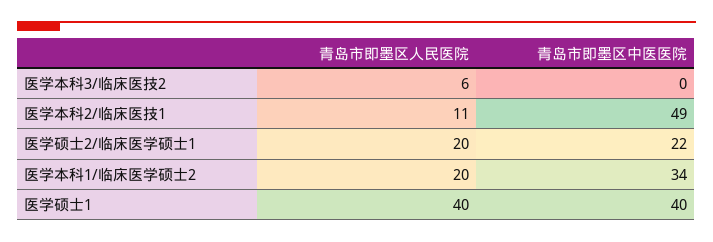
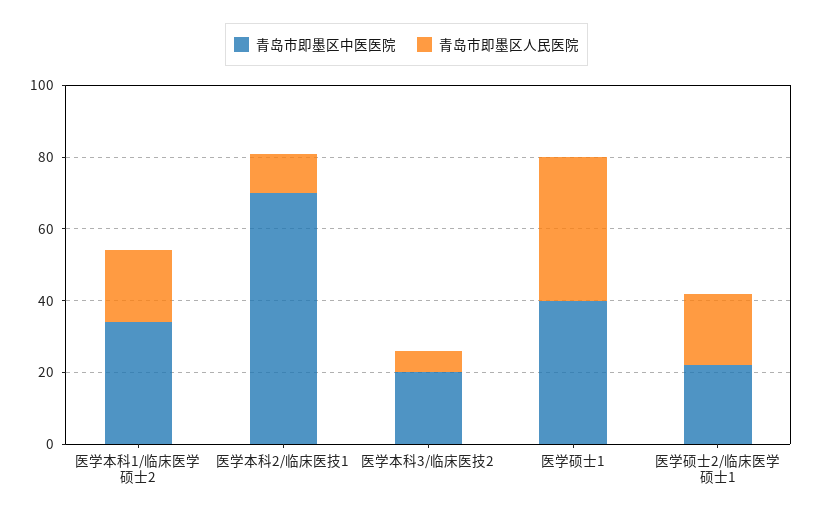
  {
    "青岛市即墨区人民医院": {
      "医学本科3/临床医技2": 6,
      "医学本科2/临床医技1": 11,
      "医学硕士2/临床医学硕士1": 20,
      "医学本科1/临床医学硕士2": 20,
      "医学硕士1": 40
    },
    "青岛市即墨区中医医院": {
-     "医学本科3/临床医技2": 0,
+     "医学本科3/临床医技2": 20,
-     "医学本科2/临床医技1": 49,
+     "医学本科2/临床医技1": 70,
      "医学硕士2/临床医学硕士1": 22,
      "医学本科1/临床医学硕士2": 34,
      "医学硕士1": 40
    }
  }

